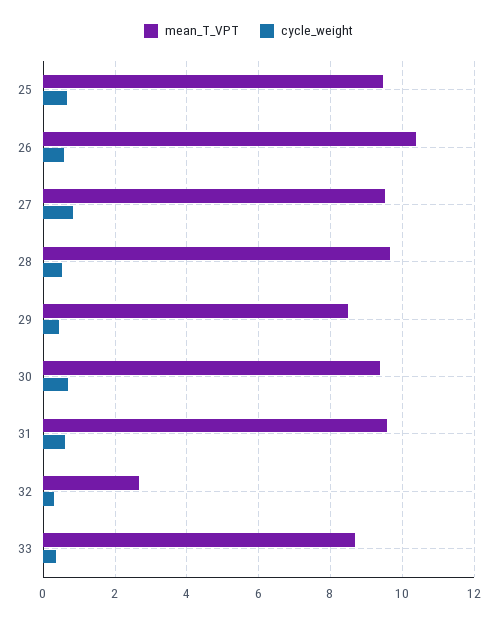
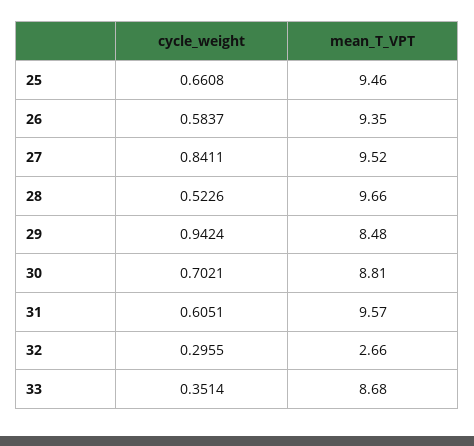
  {
    "mean_T_VPT": {
      "25": 9.46,
-     "26": 10.4,
+     "26": 9.35,
      "27": 9.52,
      "28": 9.66,
      "29": 8.48,
-     "30": 9.4,
+     "30": 8.81,
      "31": 9.57,
      "32": 2.66,
      "33": 8.68
    },
    "cycle_weight": {
      "25": 0.6608,
      "26": 0.5837,
      "27": 0.8411,
      "28": 0.5226,
-     "29": 0.4,
+     "29": 0.9424,
      "30": 0.7021,
      "31": 0.6051,
      "32": 0.2955,
      "33": 0.3514
    }
  }

